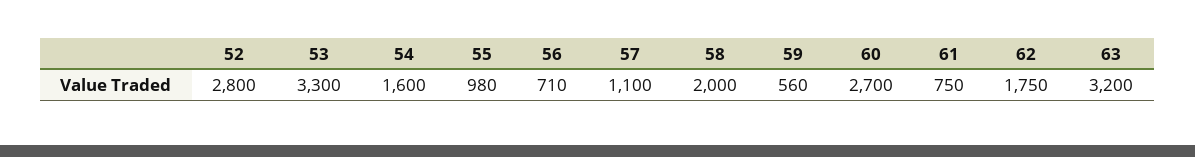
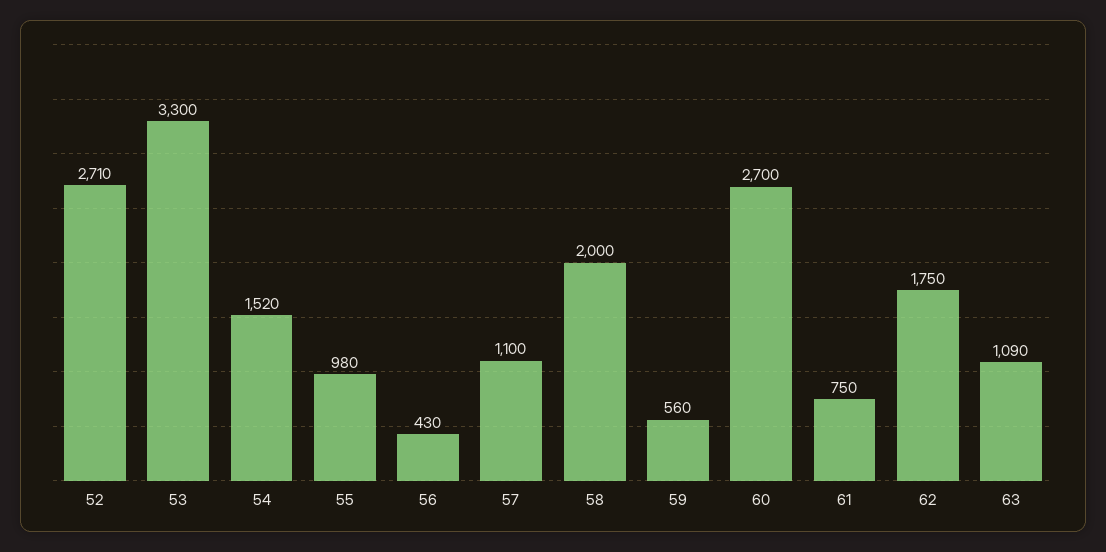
  {
-   "52": 2800,
+   "52": 2710,
    "53": 3300,
-   "54": 1600,
+   "54": 1520,
    "55": 980,
-   "56": 710,
+   "56": 430,
    "57": 1100,
    "58": 2000,
    "59": 560,
    "60": 2700,
    "61": 750,
    "62": 1750,
-   "63": 3200
+   "63": 1090
  }

